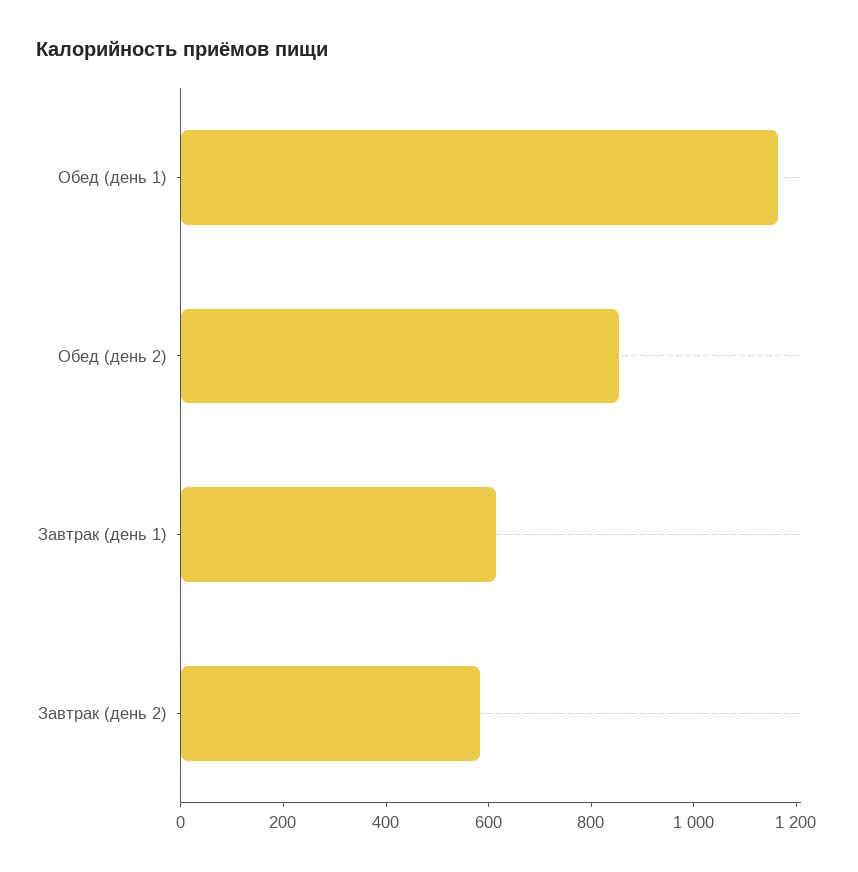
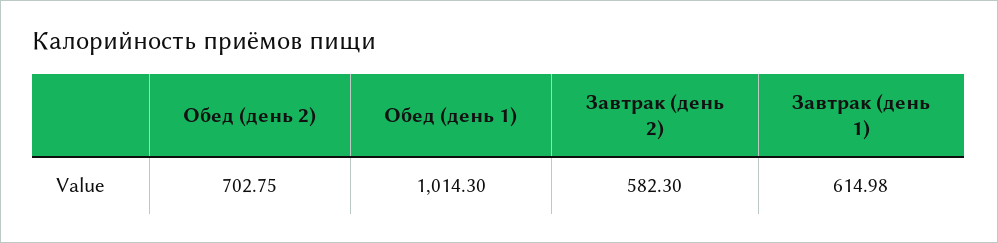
  {
-   "Обед (день 1)": 1150,
+   "Обед (день 1)": 1014.3,
-   "Обед (день 2)": 850,
+   "Обед (день 2)": 702.75,
    "Завтрак (день 1)": 614.98,
    "Завтрак (день 2)": 582.3
  }

